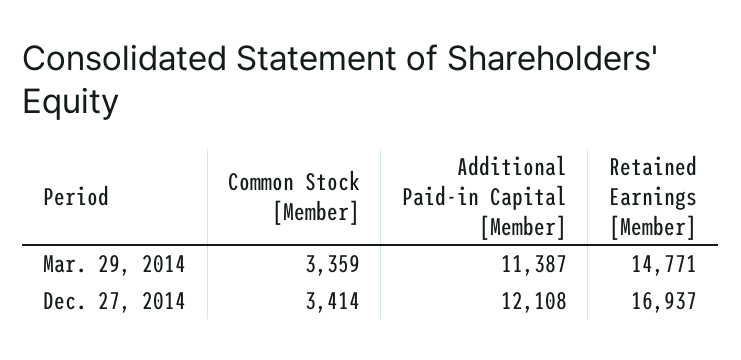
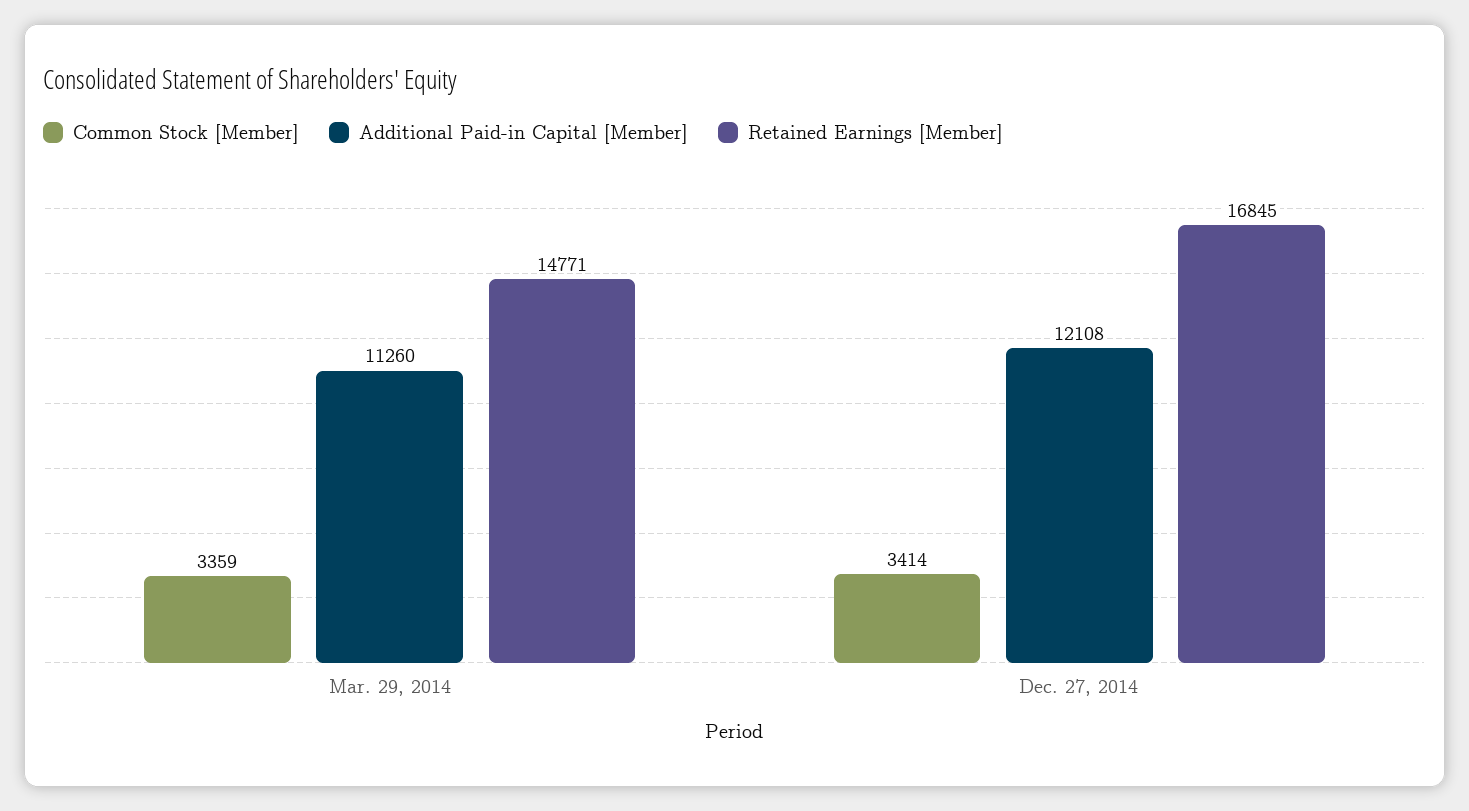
  {
    "Common Stock [Member]": {
      "Mar. 29, 2014": 3359,
      "Dec. 27, 2014": 3414
    },
    "Additional Paid-in Capital [Member]": {
-     "Mar. 29, 2014": 11387,
+     "Mar. 29, 2014": 11260,
      "Dec. 27, 2014": 12108
    },
    "Retained Earnings [Member]": {
      "Mar. 29, 2014": 14771,
-     "Dec. 27, 2014": 16937
+     "Dec. 27, 2014": 16845
    }
  }

